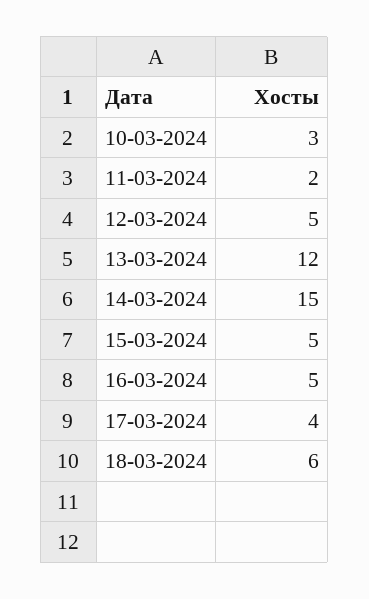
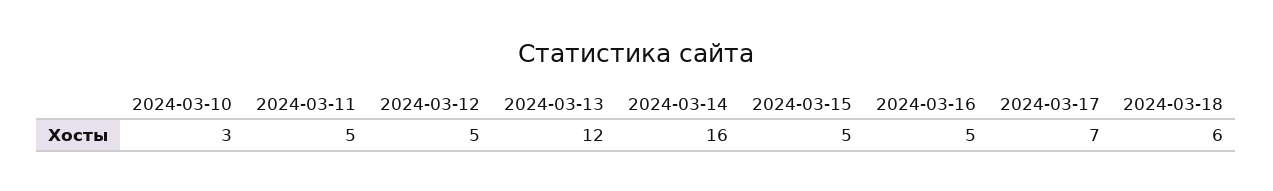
  {
    "10-03-2024": 3,
-   "11-03-2024": 2,
+   "11-03-2024": 5,
    "12-03-2024": 5,
    "13-03-2024": 12,
-   "14-03-2024": 15,
+   "14-03-2024": 16,
    "15-03-2024": 5,
    "16-03-2024": 5,
-   "17-03-2024": 4,
+   "17-03-2024": 7,
    "18-03-2024": 6
  }

